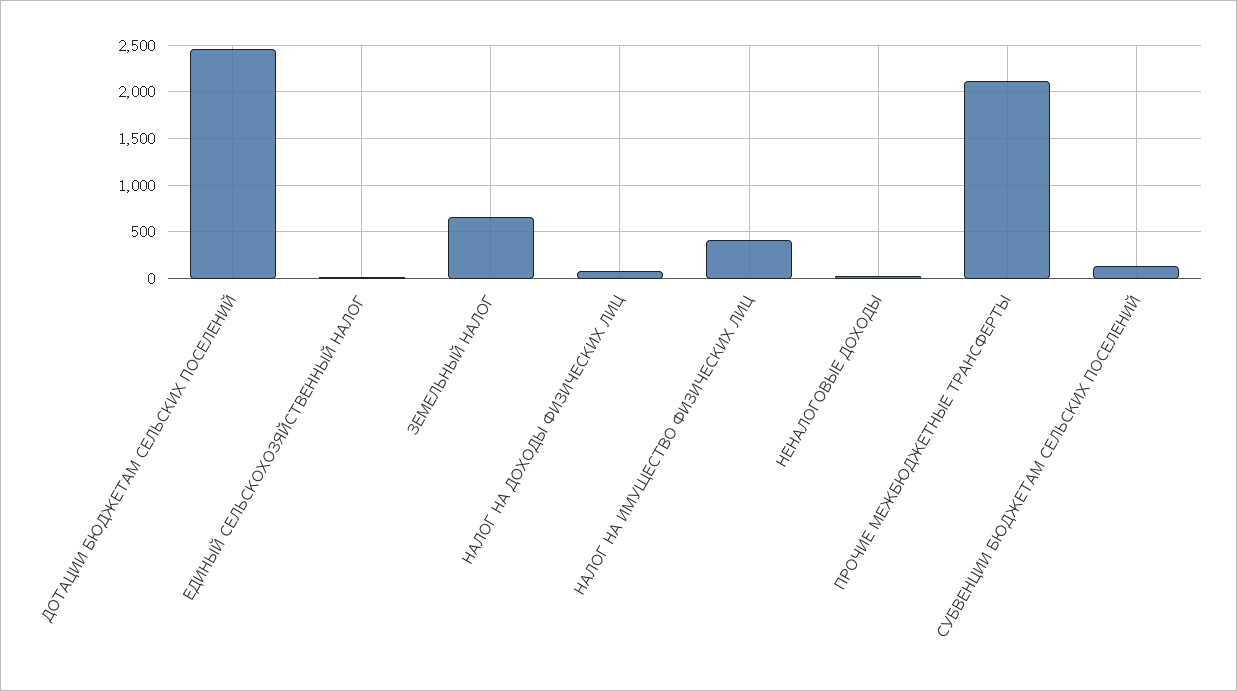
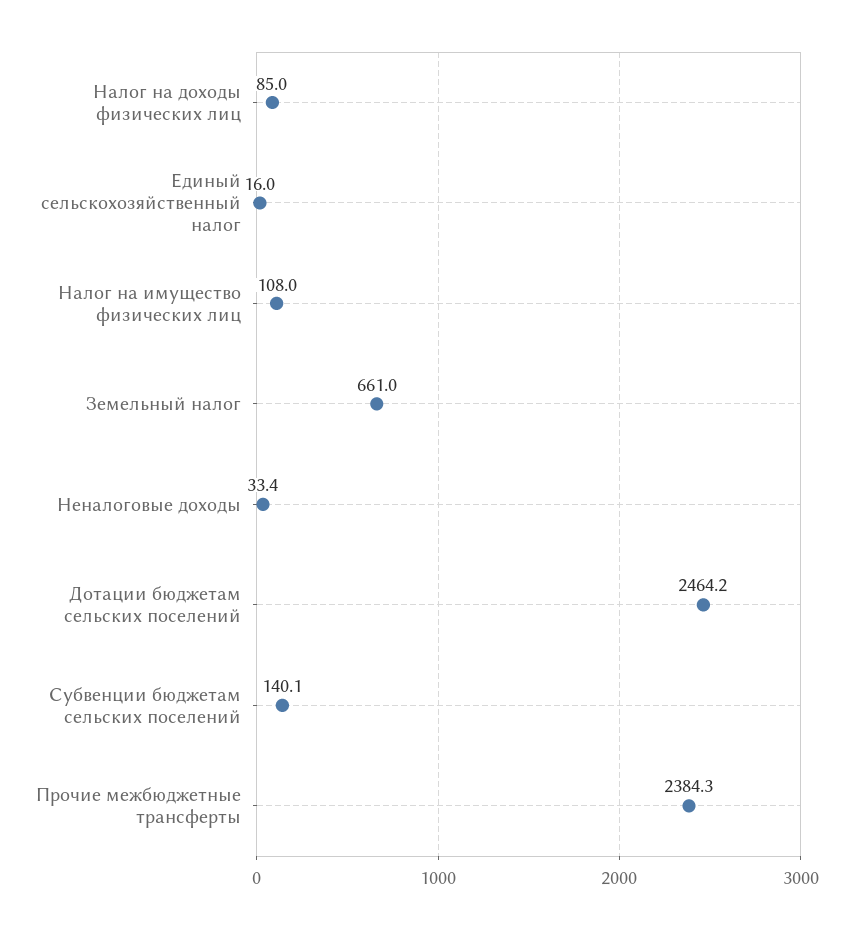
  {
    "ДОТАЦИИ БЮДЖЕТАМ СЕЛЬСКИХ ПОСЕЛЕНИЙ": 2464.2,
    "ЕДИНЫЙ СЕЛЬСКОХОЗЯЙСТВЕННЫЙ НАЛОГ": 16,
    "ЗЕМЕЛЬНЫЙ НАЛОГ": 661,
    "НАЛОГ НА ДОХОДЫ ФИЗИЧЕСКИХ ЛИЦ": 85,
-   "НАЛОГ НА ИМУЩЕСТВО ФИЗИЧЕСКИХ ЛИЦ": 400,
+   "НАЛОГ НА ИМУЩЕСТВО ФИЗИЧЕСКИХ ЛИЦ": 108,
    "НЕНАЛОГОВЫЕ ДОХОДЫ": 33.4,
-   "ПРОЧИЕ МЕЖБЮДЖЕТНЫЕ ТРАНСФЕРТЫ": 2100,
+   "ПРОЧИЕ МЕЖБЮДЖЕТНЫЕ ТРАНСФЕРТЫ": 2384.3,
    "СУБВЕНЦИИ БЮДЖЕТАМ СЕЛЬСКИХ ПОСЕЛЕНИЙ": 140.1
  }

